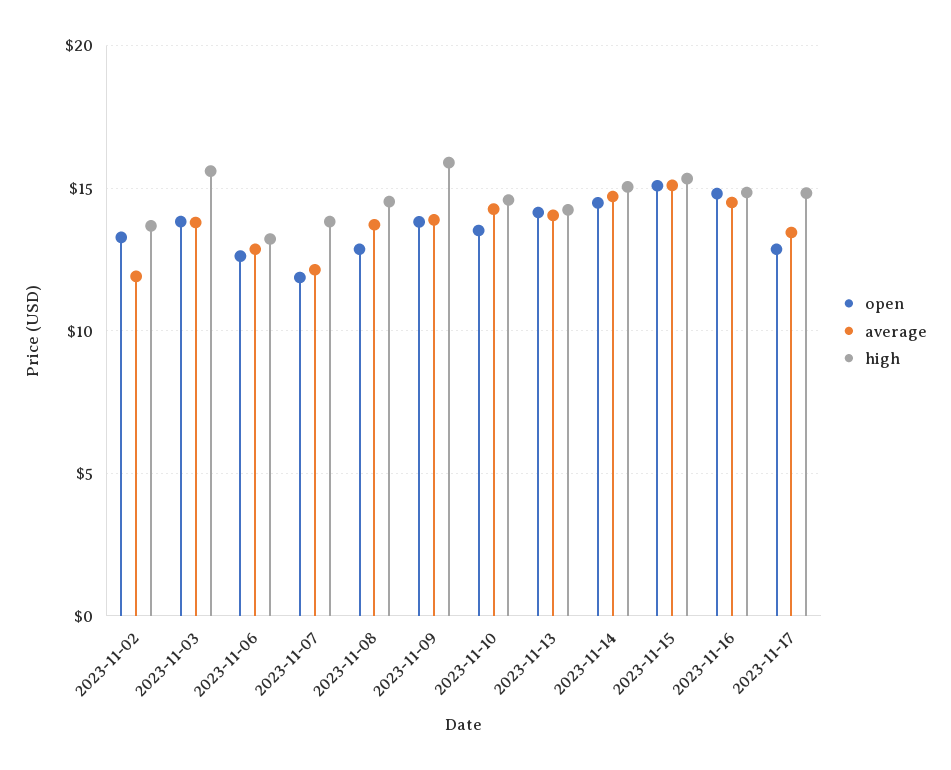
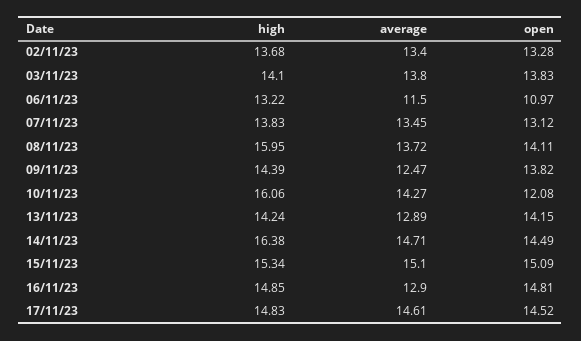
  {
    "open": {
      "2023-11-02": 13.28,
      "2023-11-03": 13.83,
-     "2023-11-06": 12.5,
+     "2023-11-06": 10.97,
-     "2023-11-07": 12,
+     "2023-11-07": 13.12,
-     "2023-11-08": 13,
+     "2023-11-08": 14.11,
      "2023-11-09": 13.82,
-     "2023-11-10": 13.5,
+     "2023-11-10": 12.08,
      "2023-11-13": 14.15,
      "2023-11-14": 14.49,
      "2023-11-15": 15.09,
      "2023-11-16": 14.81,
-     "2023-11-17": 13
+     "2023-11-17": 14.52
    },
    "average": {
-     "2023-11-02": 12,
+     "2023-11-02": 13.4,
      "2023-11-03": 13.8,
-     "2023-11-06": 13,
+     "2023-11-06": 11.5,
-     "2023-11-07": 12,
+     "2023-11-07": 13.45,
      "2023-11-08": 13.72,
-     "2023-11-09": 14,
+     "2023-11-09": 12.47,
      "2023-11-10": 14.27,
-     "2023-11-13": 14,
+     "2023-11-13": 12.89,
      "2023-11-14": 14.71,
      "2023-11-15": 15.1,
-     "2023-11-16": 14.5,
+     "2023-11-16": 12.9,
-     "2023-11-17": 13.5
+     "2023-11-17": 14.61
    },
    "high": {
      "2023-11-02": 13.68,
-     "2023-11-03": 15.5,
+     "2023-11-03": 14.1,
      "2023-11-06": 13.22,
      "2023-11-07": 13.83,
-     "2023-11-08": 14.5,
+     "2023-11-08": 15.95,
-     "2023-11-09": 16,
+     "2023-11-09": 14.39,
-     "2023-11-10": 14.5,
+     "2023-11-10": 16.06,
      "2023-11-13": 14.24,
-     "2023-11-14": 15,
+     "2023-11-14": 16.38,
      "2023-11-15": 15.34,
      "2023-11-16": 14.85,
      "2023-11-17": 14.83
    }
  }

